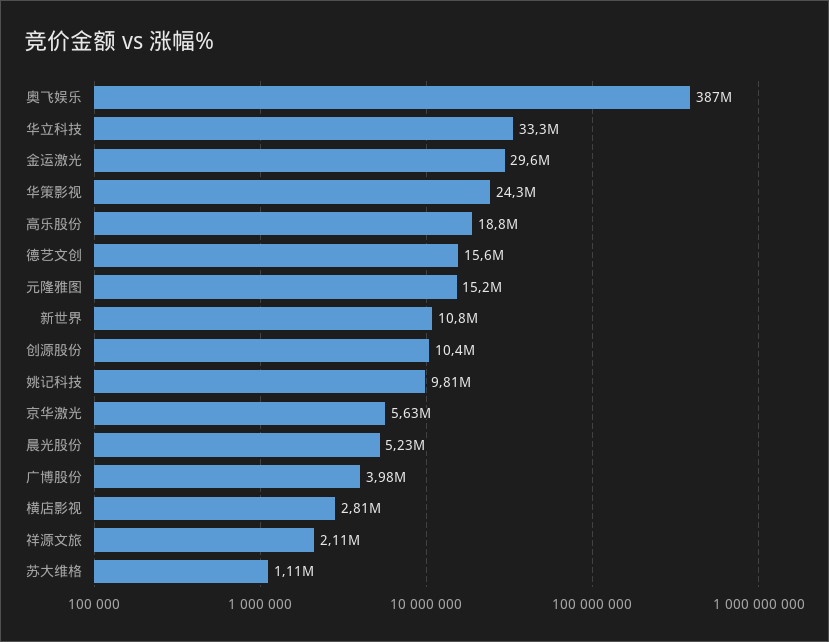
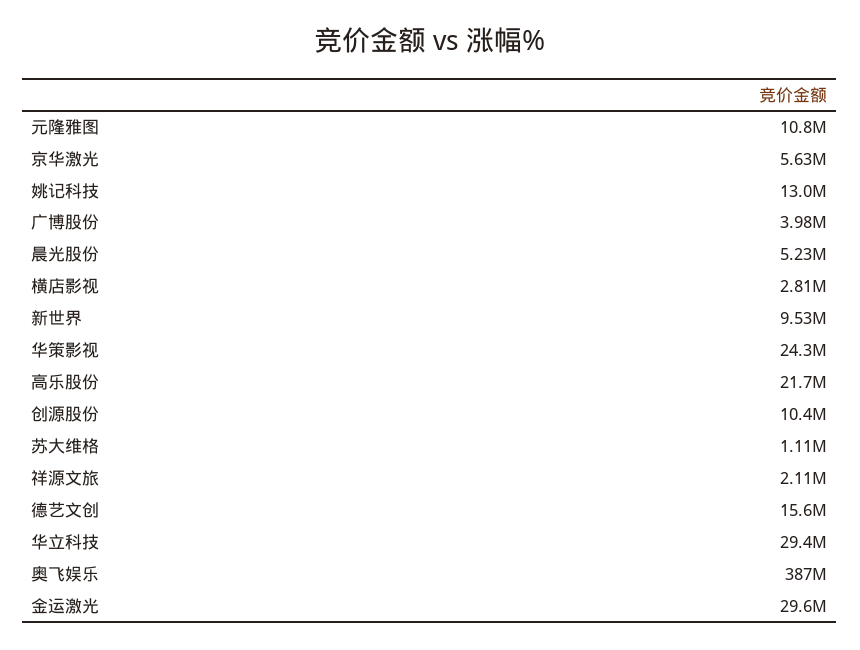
  {
    "奥飞娱乐": 387000000,
-   "华立科技": 33300000,
+   "华立科技": 29400000,
    "金运激光": 29600000,
    "华策影视": 24300000,
-   "高乐股份": 18800000,
+   "高乐股份": 21700000,
    "德艺文创": 15600000,
-   "元隆雅图": 15200000,
+   "元隆雅图": 10800000,
-   "新世界": 10800000,
+   "新世界": 9530000,
    "创源股份": 10400000,
-   "姚记科技": 9810000,
+   "姚记科技": 13000000,
    "京华激光": 5630000,
    "晨光股份": 5230000,
    "广博股份": 3980000,
    "横店影视": 2810000,
    "祥源文旅": 2110000,
    "苏大维格": 1110000
  }

